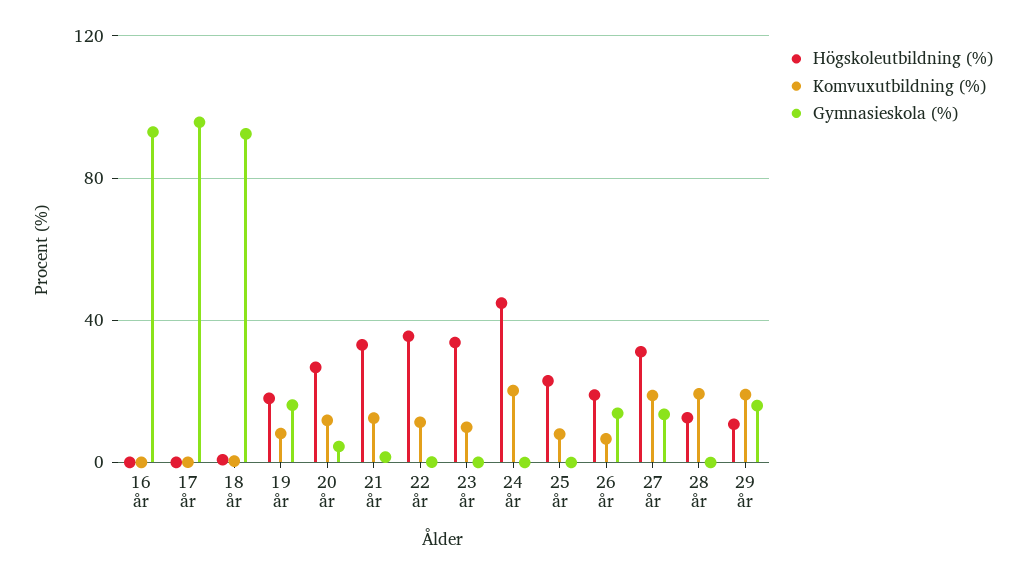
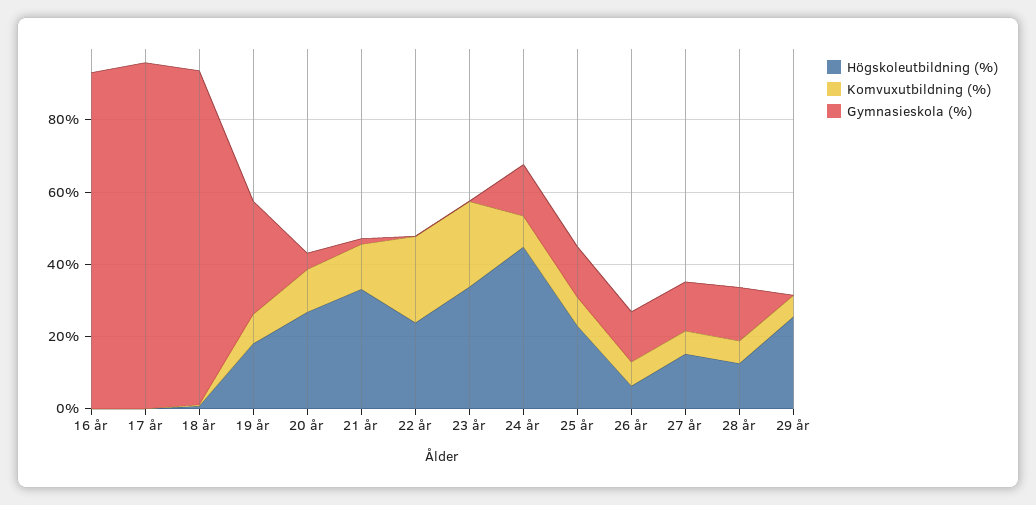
  {
    "Högskoleutbildning (%)": {
      "16 år": 0,
      "17 år": 0,
      "18 år": 0,
      "19 år": 20,
      "20 år": 25,
      "21 år": 35,
-     "22 år": 35,
+     "22 år": 25,
      "23 år": 35,
      "24 år": 45,
      "25 år": 25,
-     "26 år": 20,
+     "26 år": 5,
-     "27 år": 30,
+     "27 år": 15,
      "28 år": 15,
-     "29 år": 10
+     "29 år": 25
    },
    "Komvuxutbildning (%)": {
      "16 år": 0,
      "17 år": 0,
      "18 år": 0,
      "19 år": 10,
      "20 år": 10,
      "21 år": 10,
-     "22 år": 10,
+     "22 år": 25,
-     "23 år": 10,
+     "23 år": 25,
-     "24 år": 20,
+     "24 år": 10,
      "25 år": 10,
      "26 år": 5,
-     "27 år": 20,
+     "27 år": 5,
-     "28 år": 20,
+     "28 år": 5,
-     "29 år": 20
+     "29 år": 5
    },
    "Gymnasieskola (%)": {
      "16 år": 95,
      "17 år": 95,
      "18 år": 90,
-     "19 år": 15,
+     "19 år": 30,
      "20 år": 5,
      "21 år": 0,
      "22 år": 0,
      "23 år": 0,
-     "24 år": 0,
+     "24 år": 15,
-     "25 år": 0,
+     "25 år": 15,
      "26 år": 15,
      "27 år": 15,
-     "28 år": 0,
+     "28 år": 15,
-     "29 år": 15
+     "29 år": 0
    }
  }

